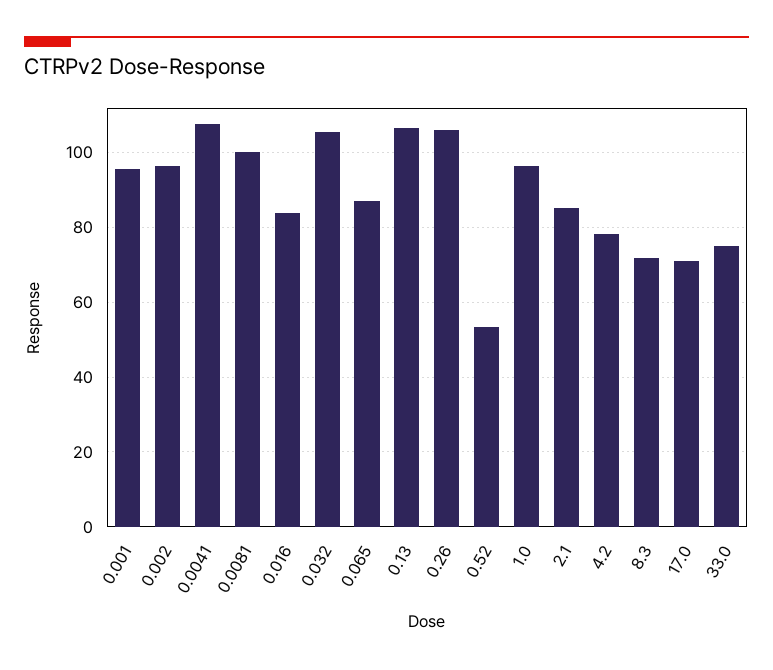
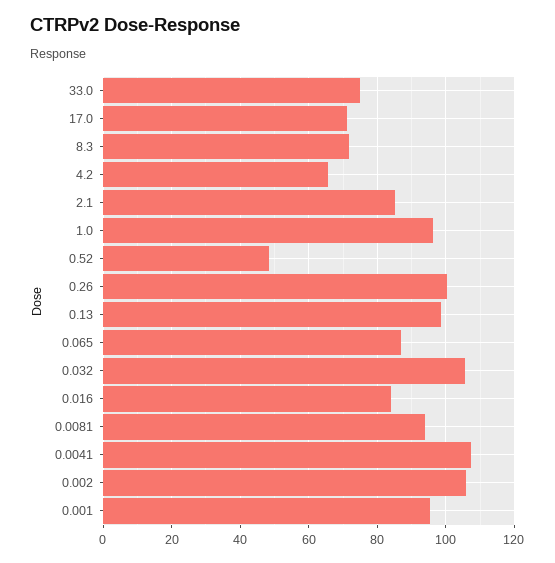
  {
    "0.001": 96,
-   "0.002": 96,
+   "0.002": 106,
    "0.0041": 108,
-   "0.0081": 100,
+   "0.0081": 94,
    "0.016": 84,
    "0.032": 106,
    "0.065": 86,
-   "0.13": 106,
+   "0.13": 98,
-   "0.26": 106,
+   "0.26": 100,
-   "0.52": 54,
+   "0.52": 48,
    "1.0": 96,
    "2.1": 86,
-   "4.2": 78,
+   "4.2": 66,
    "8.3": 72,
    "17.0": 72,
    "33.0": 76
  }

